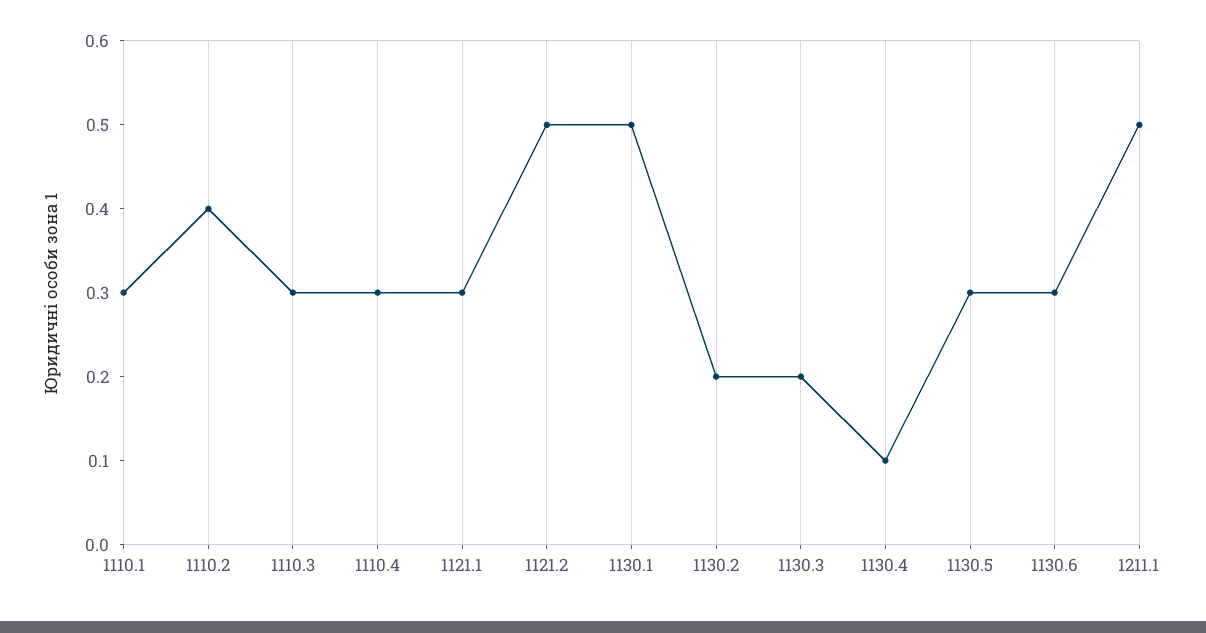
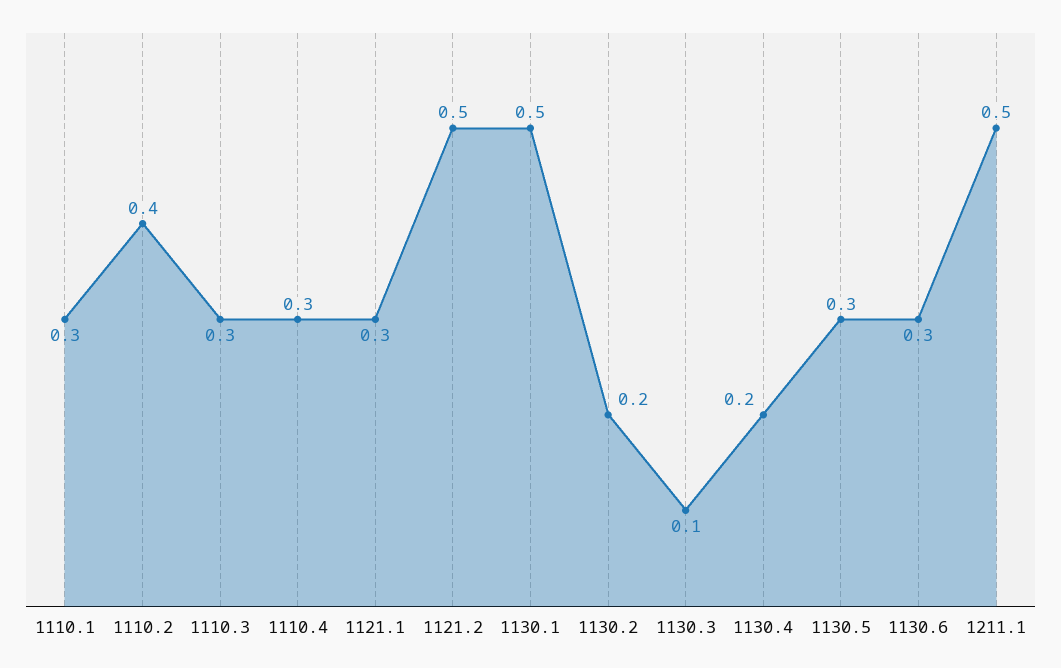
  {
    "1110.1": 0.3,
    "1110.2": 0.4,
    "1110.3": 0.3,
    "1110.4": 0.3,
    "1121.1": 0.3,
    "1121.2": 0.5,
    "1130.1": 0.5,
    "1130.2": 0.2,
-   "1130.3": 0.2,
+   "1130.3": 0.1,
-   "1130.4": 0.1,
+   "1130.4": 0.2,
    "1130.5": 0.3,
    "1130.6": 0.3,
    "1211.1": 0.5
  }

